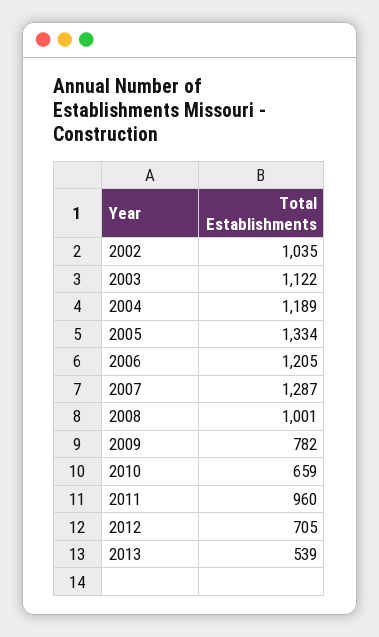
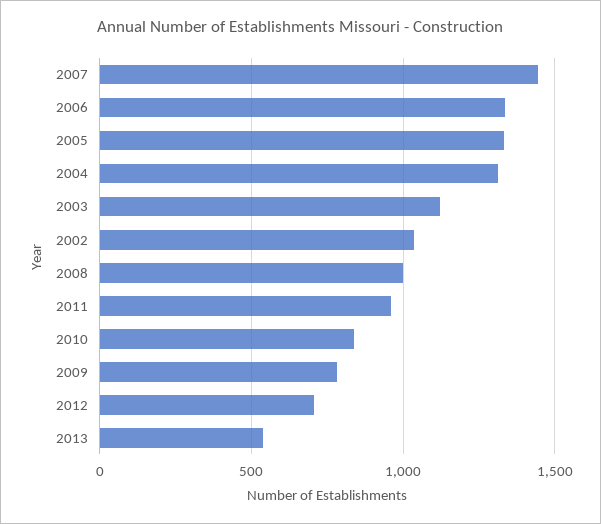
  {
    "2002": 1035,
    "2003": 1122,
-   "2004": 1189,
+   "2004": 1300,
    "2005": 1334,
-   "2006": 1205,
+   "2006": 1350,
-   "2007": 1287,
+   "2007": 1450,
    "2008": 1001,
    "2009": 782,
-   "2010": 659,
+   "2010": 850,
    "2011": 960,
    "2012": 705,
    "2013": 539
  }

